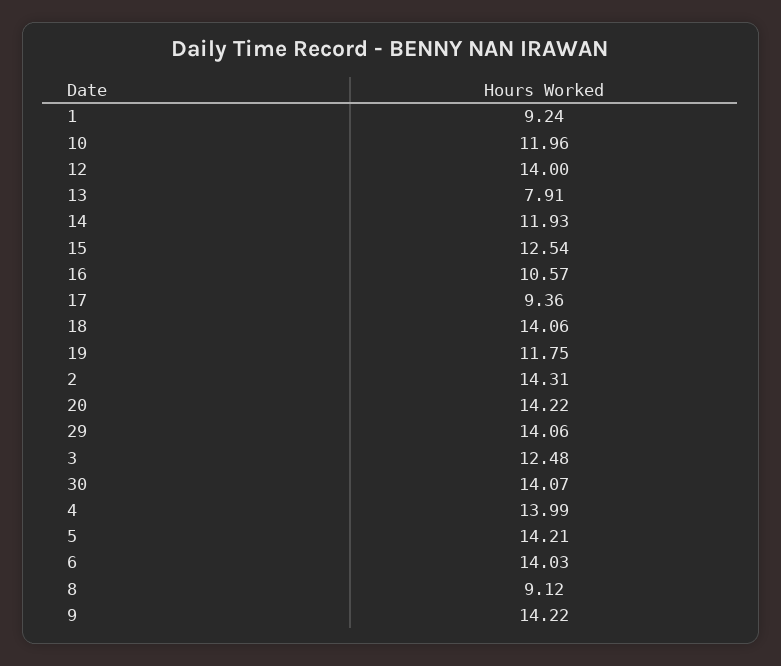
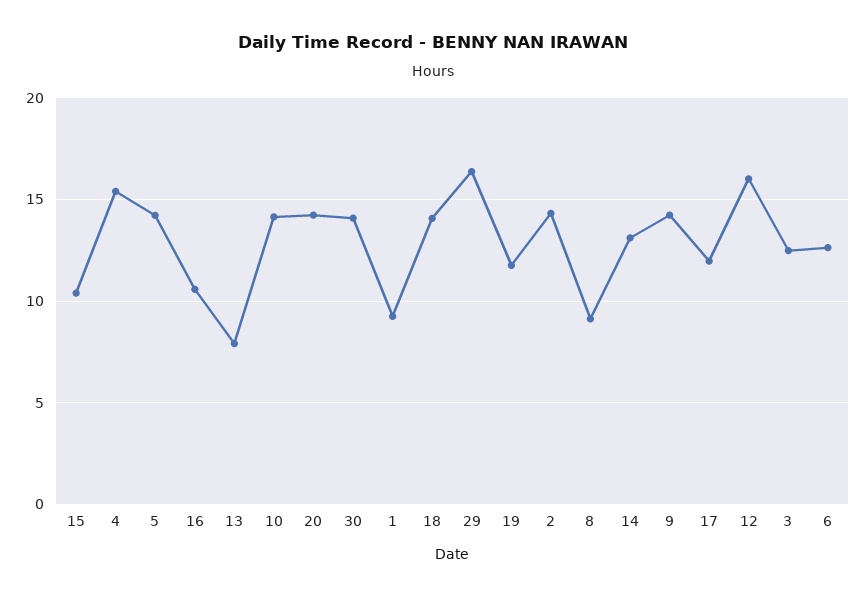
  {
    "1": 9.24,
-   "10": 11.96,
+   "10": 14,
-   "12": 14,
+   "12": 16,
    "13": 7.91,
-   "14": 11.93,
+   "14": 13,
-   "15": 12.54,
+   "15": 10.5,
    "16": 10.57,
-   "17": 9.36,
+   "17": 12,
    "18": 14.06,
    "19": 11.75,
    "2": 14.31,
    "20": 14.22,
-   "29": 14.06,
+   "29": 16.5,
    "3": 12.48,
    "30": 14.07,
-   "4": 13.99,
+   "4": 15.5,
    "5": 14.21,
-   "6": 14.03,
+   "6": 12.5,
    "8": 9.12,
    "9": 14.22
  }

